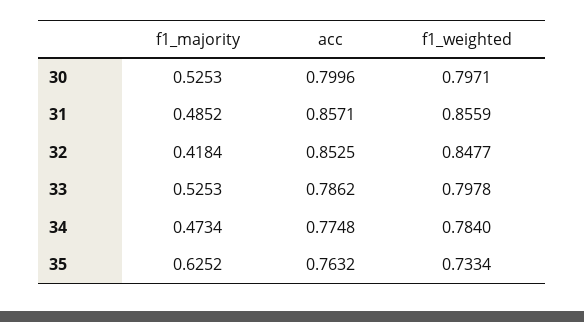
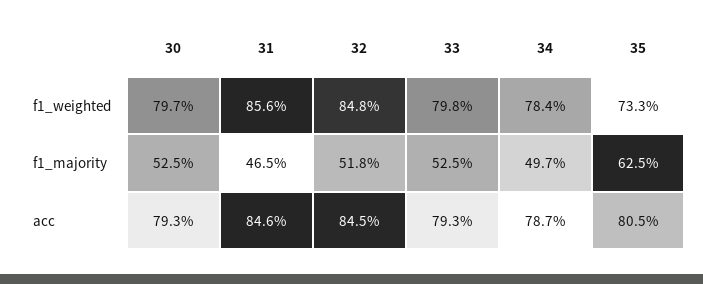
  {
    "f1_majority": {
      "30": 0.5253,
-     "31": 0.4852,
+     "31": 0.465,
-     "32": 0.4184,
+     "32": 0.518,
      "33": 0.5253,
-     "34": 0.4734,
+     "34": 0.497,
      "35": 0.6252
    },
    "acc": {
-     "30": 0.7996,
+     "30": 0.793,
-     "31": 0.8571,
+     "31": 0.846,
-     "32": 0.8525,
+     "32": 0.845,
-     "33": 0.7862,
+     "33": 0.793,
-     "34": 0.7748,
+     "34": 0.787,
-     "35": 0.7632
+     "35": 0.805
    },
    "f1_weighted": {
      "30": 0.7971,
      "31": 0.8559,
      "32": 0.8477,
      "33": 0.7978,
      "34": 0.784,
      "35": 0.7334
    }
  }

